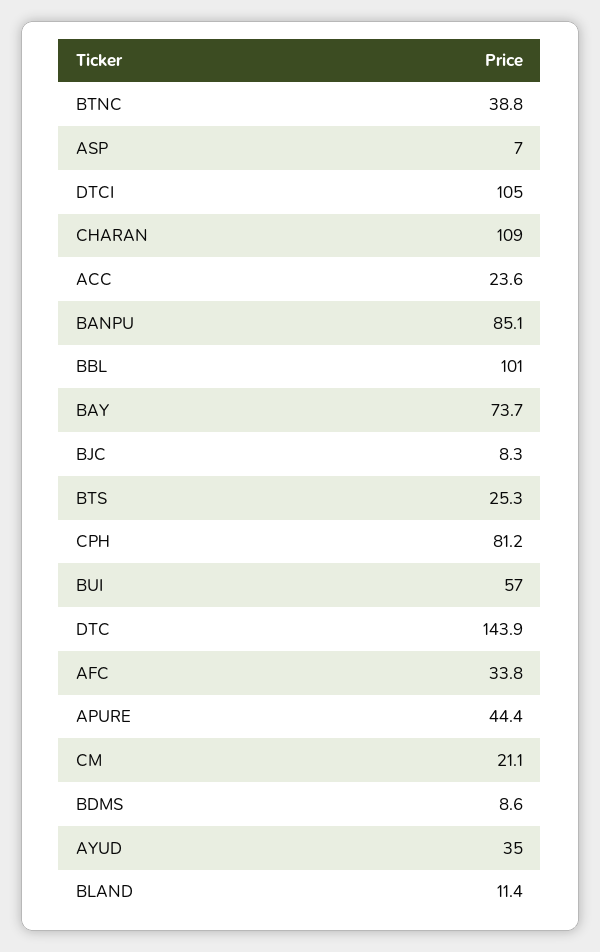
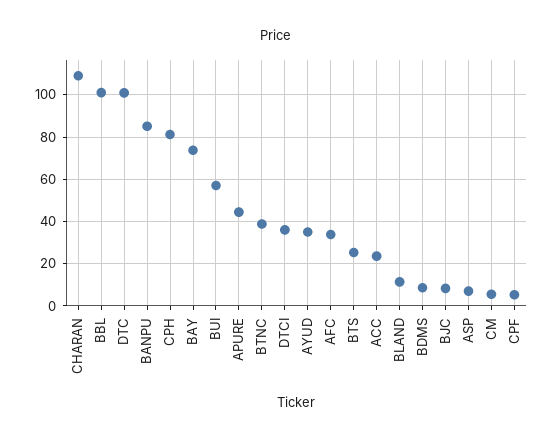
  {
    "BTNC": 38.8,
    "ASP": 7,
-   "DTCI": 105,
+   "DTCI": 35,
    "CHARAN": 109,
    "ACC": 23.6,
    "BANPU": 85.1,
    "BBL": 101,
    "BAY": 73.7,
    "BJC": 8.3,
    "BTS": 25.3,
    "CPH": 81.2,
    "BUI": 57,
-   "DTC": 143.9,
+   "DTC": 100,
    "AFC": 33.8,
    "APURE": 44.4,
-   "CM": 21.1,
+   "CM": 5,
    "BDMS": 8.6,
    "AYUD": 35,
-   "BLAND": 11.4
+   "BLAND": 11.4,
+   "CPF": 5
  }

